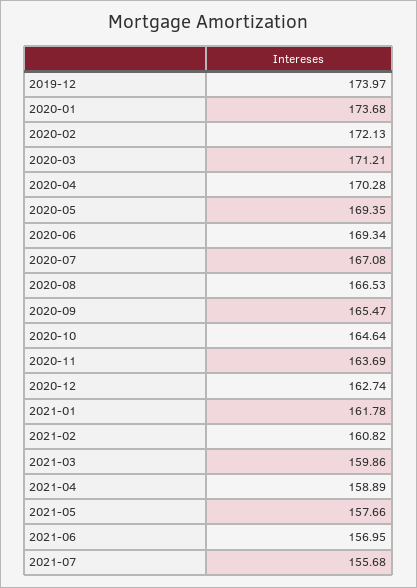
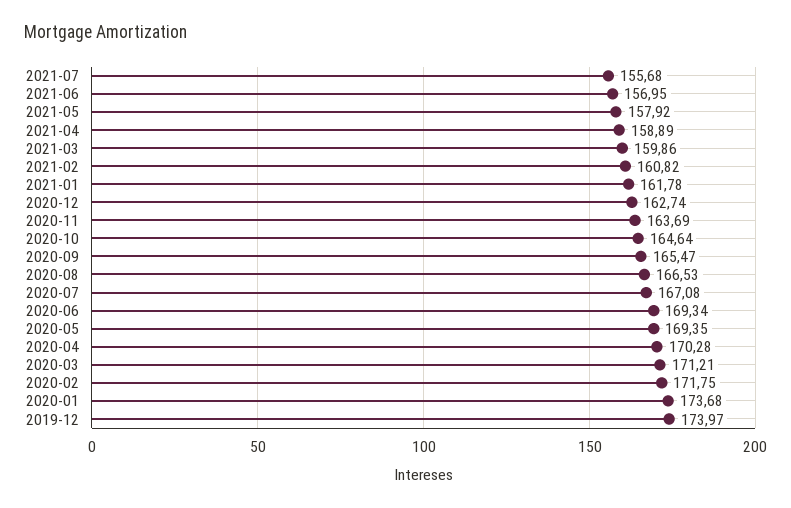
  {
    "2019-12": 173.97,
    "2020-01": 173.68,
-   "2020-02": 172.13,
+   "2020-02": 171.75,
    "2020-03": 171.21,
    "2020-04": 170.28,
    "2020-05": 169.35,
    "2020-06": 169.34,
    "2020-07": 167.08,
    "2020-08": 166.53,
    "2020-09": 165.47,
    "2020-10": 164.64,
    "2020-11": 163.69,
    "2020-12": 162.74,
    "2021-01": 161.78,
    "2021-02": 160.82,
    "2021-03": 159.86,
    "2021-04": 158.89,
-   "2021-05": 157.66,
+   "2021-05": 157.92,
    "2021-06": 156.95,
    "2021-07": 155.68
  }

